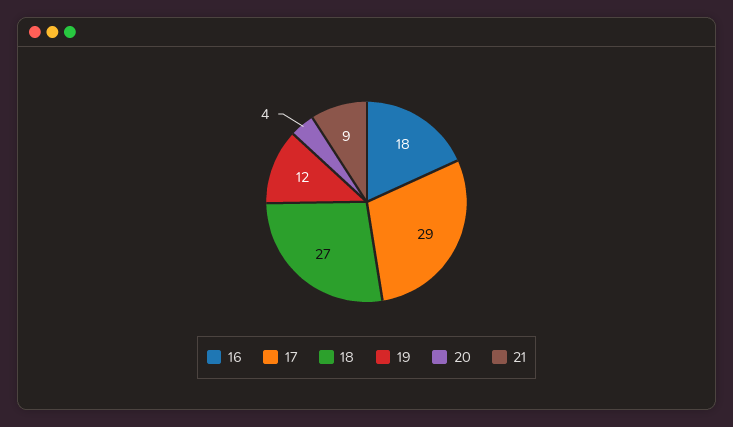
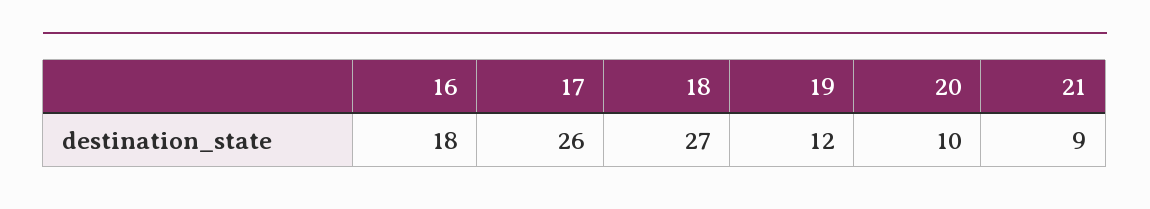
  {
    "16": 18,
-   "17": 29,
+   "17": 26,
    "18": 27,
    "19": 12,
-   "20": 4,
+   "20": 10,
    "21": 9
  }

